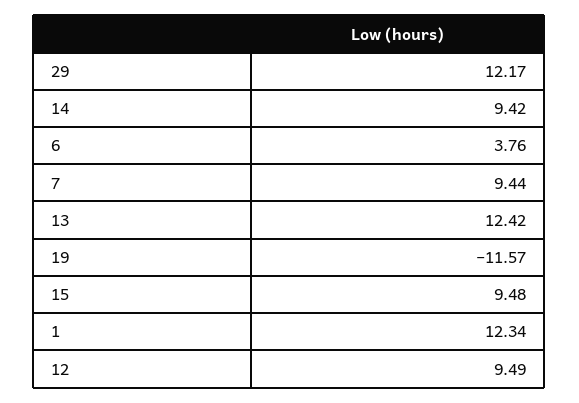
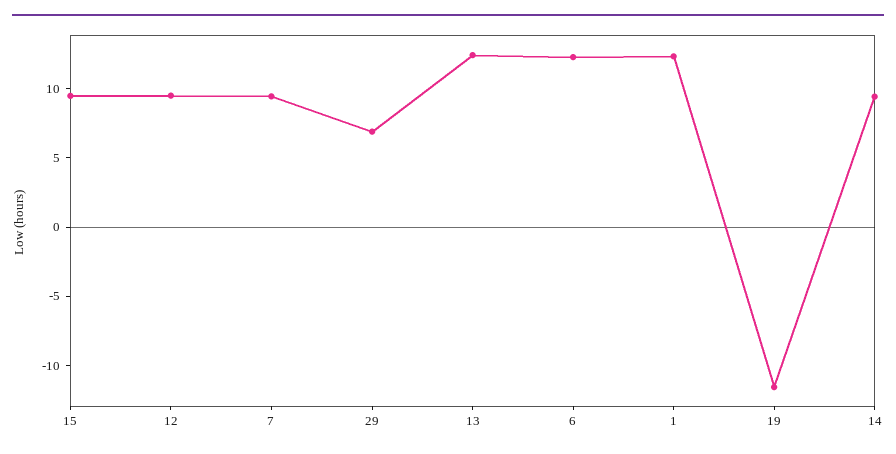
  {
-   "29": 12.17,
+   "29": 7,
    "14": 9.42,
-   "6": 3.76,
+   "6": 12,
    "7": 9.44,
    "13": 12.42,
    "19": -11.57,
    "15": 9.48,
    "1": 12.34,
    "12": 9.49
  }

